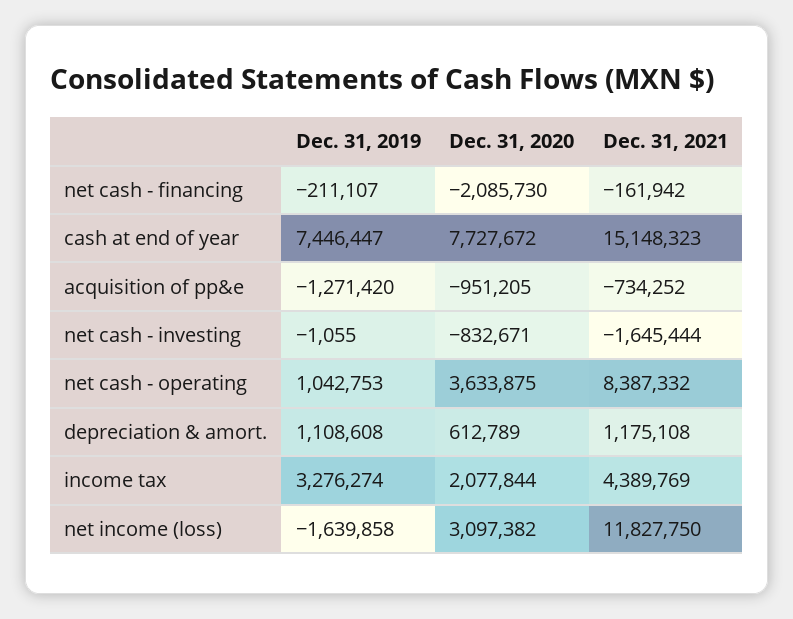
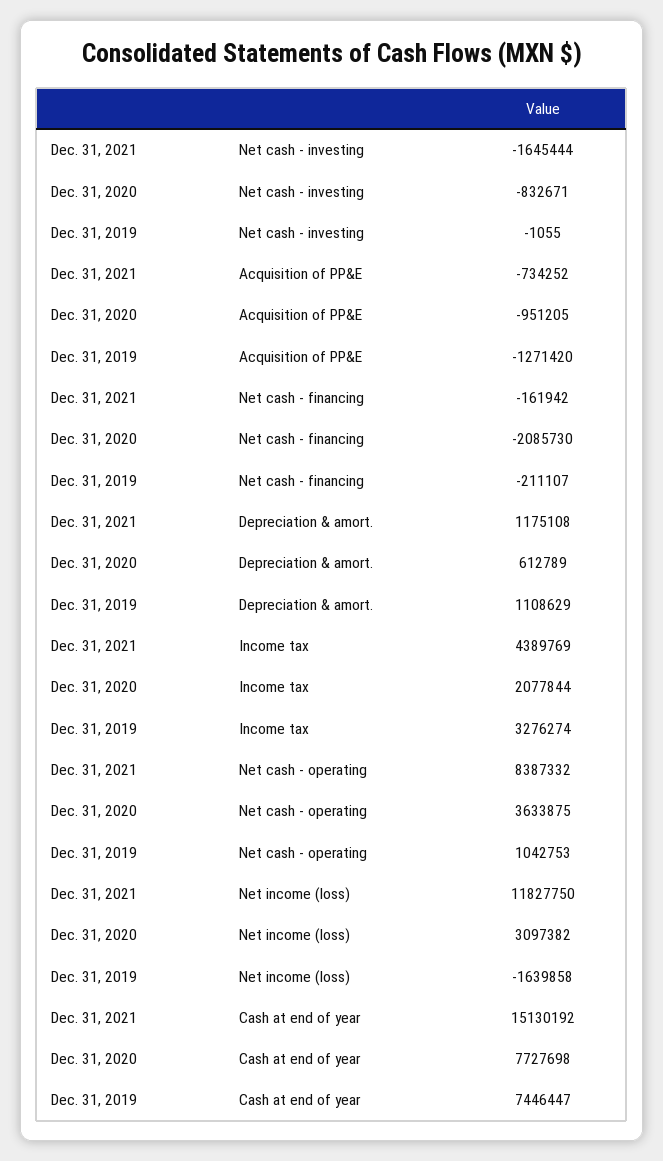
  {
    "Dec. 31, 2019": {
      "net cash - financing": -211107,
      "cash at end of year": 7446447,
      "acquisition of pp&e": -1271420,
      "net cash - investing": -1055,
      "net cash - operating": 1042753,
-     "depreciation & amort.": 1108608,
+     "depreciation & amort.": 1108629,
      "income tax": 3276274,
      "net income (loss)": -1639858
    },
    "Dec. 31, 2020": {
      "net cash - financing": -2085730,
-     "cash at end of year": 7727672,
+     "cash at end of year": 7727698,
      "acquisition of pp&e": -951205,
      "net cash - investing": -832671,
      "net cash - operating": 3633875,
      "depreciation & amort.": 612789,
      "income tax": 2077844,
      "net income (loss)": 3097382
    },
    "Dec. 31, 2021": {
      "net cash - financing": -161942,
-     "cash at end of year": 15148323,
+     "cash at end of year": 15130192,
      "acquisition of pp&e": -734252,
      "net cash - investing": -1645444,
      "net cash - operating": 8387332,
      "depreciation & amort.": 1175108,
      "income tax": 4389769,
      "net income (loss)": 11827750
    }
  }

